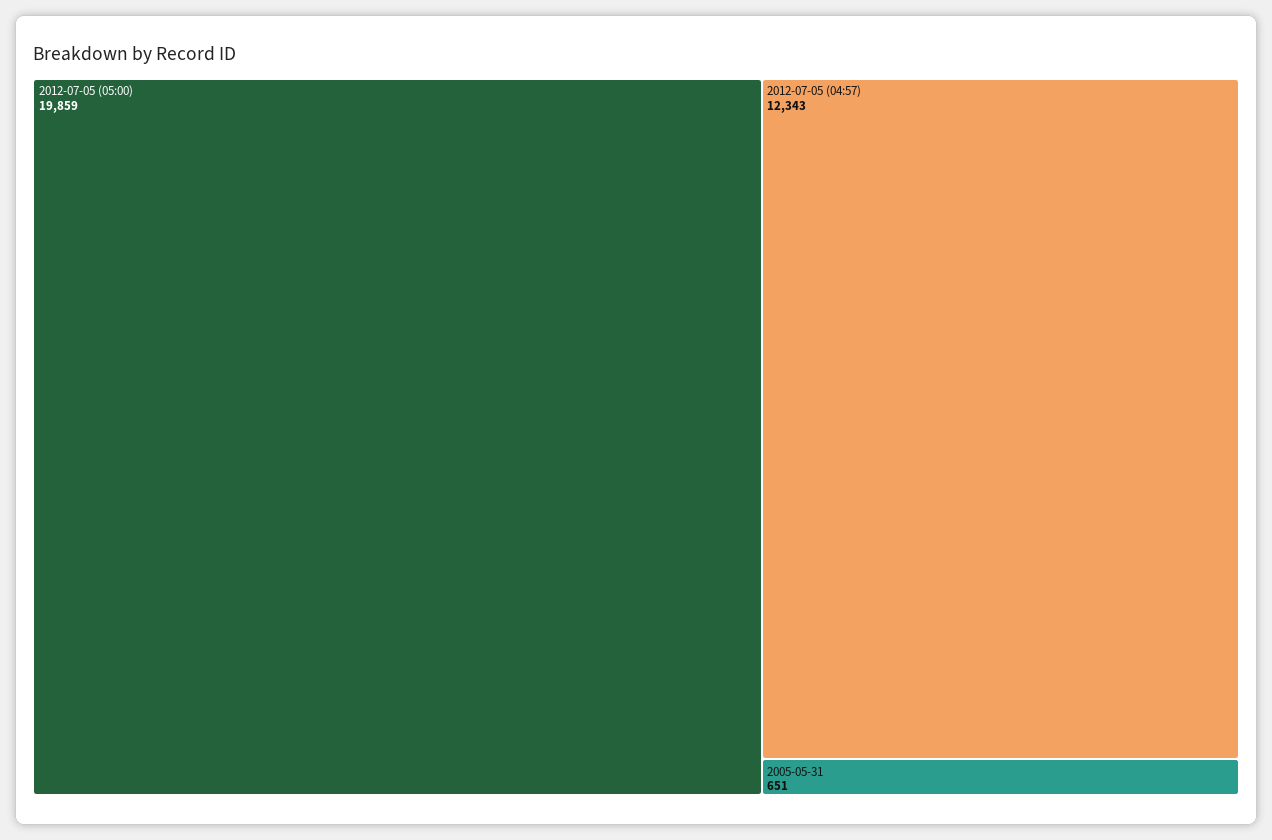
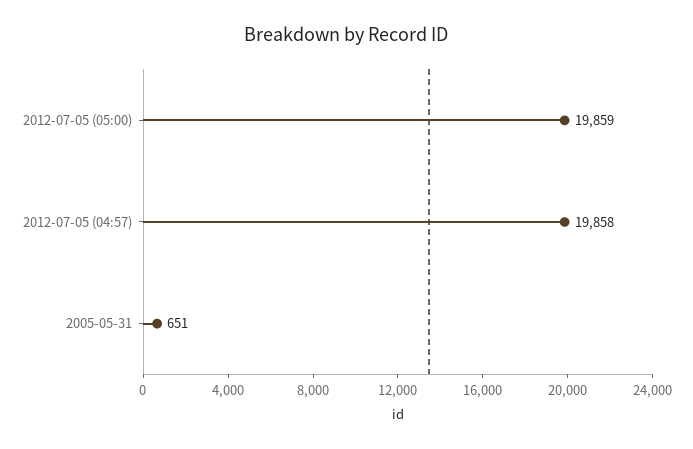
  {
    "2012-07-05 (05:00)": 19859,
-   "2012-07-05 (04:57)": 12343,
+   "2012-07-05 (04:57)": 19858,
    "2005-05-31": 651
  }

